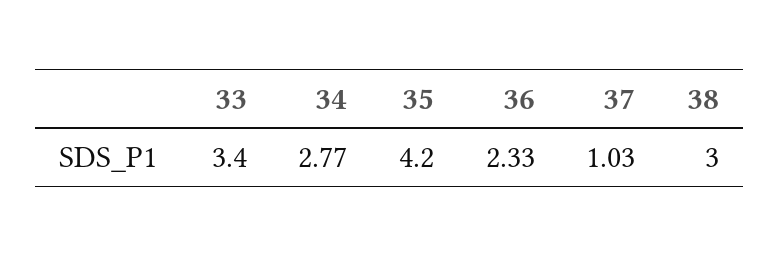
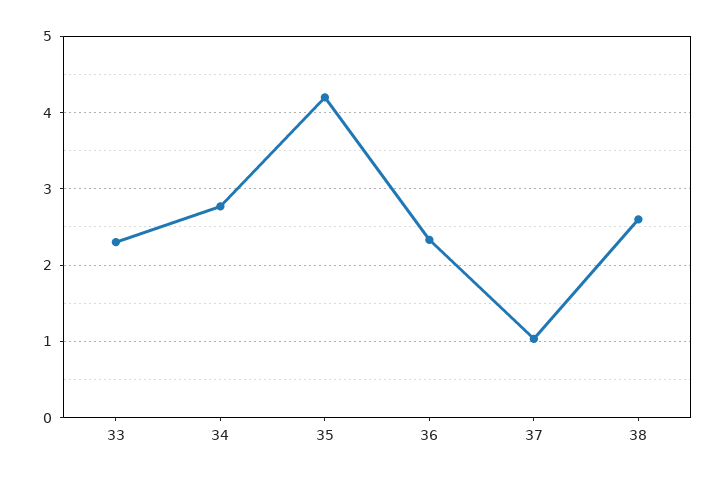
  {
-   "33": 3.4,
+   "33": 2.3,
    "34": 2.77,
    "35": 4.2,
    "36": 2.33,
    "37": 1.03,
-   "38": 3
+   "38": 2.6
  }

